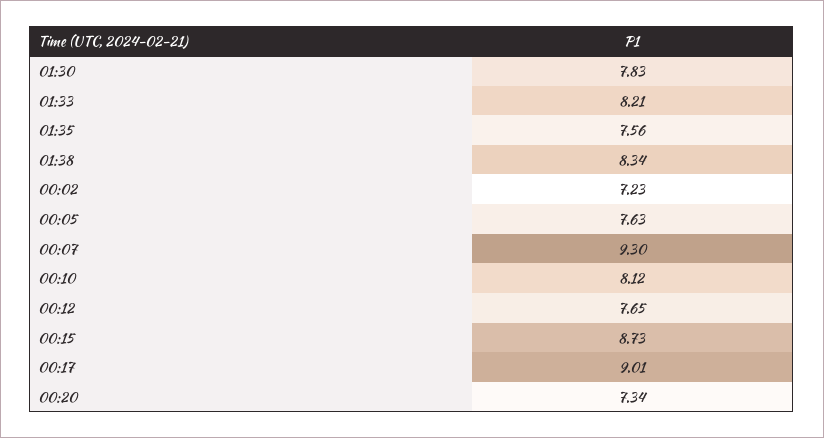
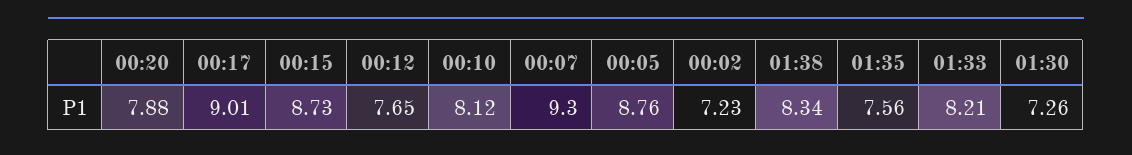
  {
-   "01:30": 7.83,
+   "01:30": 7.26,
    "01:33": 8.21,
    "01:35": 7.56,
    "01:38": 8.34,
    "00:02": 7.23,
-   "00:05": 7.63,
+   "00:05": 8.76,
    "00:07": 9.3,
    "00:10": 8.12,
    "00:12": 7.65,
    "00:15": 8.73,
    "00:17": 9.01,
-   "00:20": 7.34
+   "00:20": 7.88
  }

